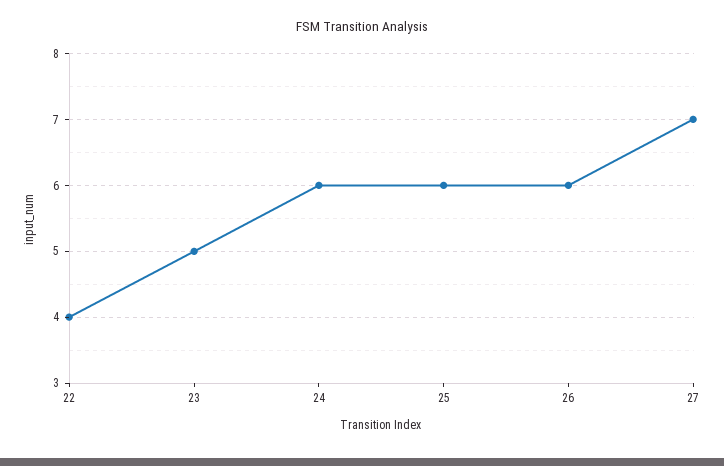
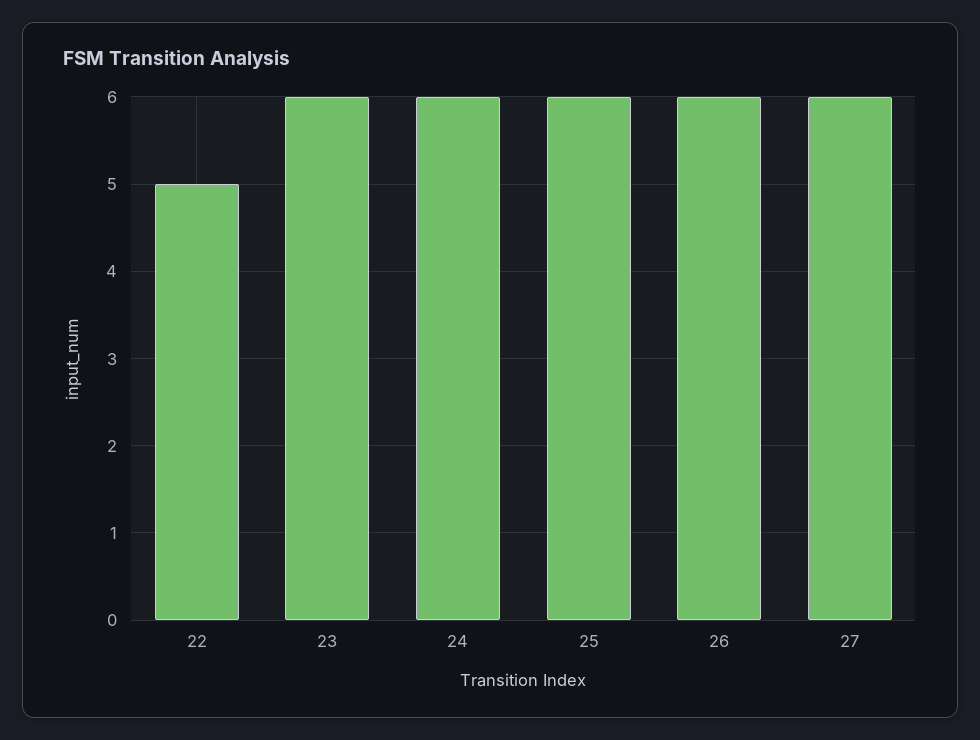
  {
-   "22": 4,
+   "22": 5,
-   "23": 5,
+   "23": 6,
    "24": 6,
    "25": 6,
    "26": 6,
-   "27": 7
+   "27": 6
  }

